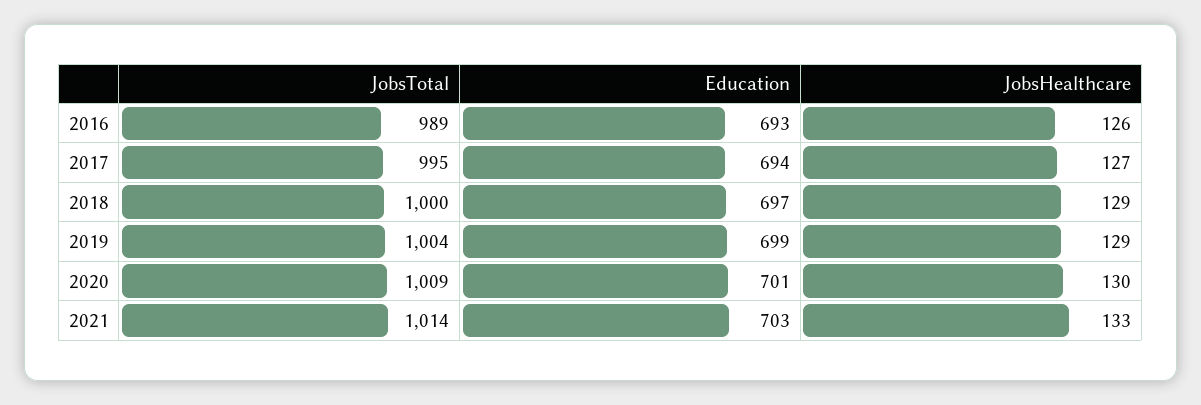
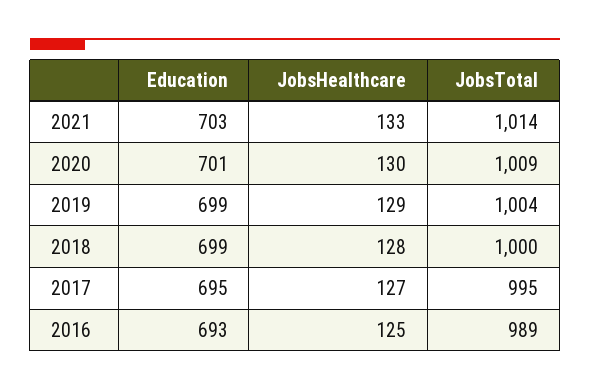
  {
    "JobsTotal": {
      "2016": 989,
      "2017": 995,
      "2018": 1000,
      "2019": 1004,
      "2020": 1009,
      "2021": 1014
    },
    "Education": {
      "2016": 693,
-     "2017": 694,
+     "2017": 695,
-     "2018": 697,
+     "2018": 699,
      "2019": 699,
      "2020": 701,
      "2021": 703
    },
    "JobsHealthcare": {
-     "2016": 126,
+     "2016": 125,
      "2017": 127,
-     "2018": 129,
+     "2018": 128,
      "2019": 129,
      "2020": 130,
      "2021": 133
    }
  }

